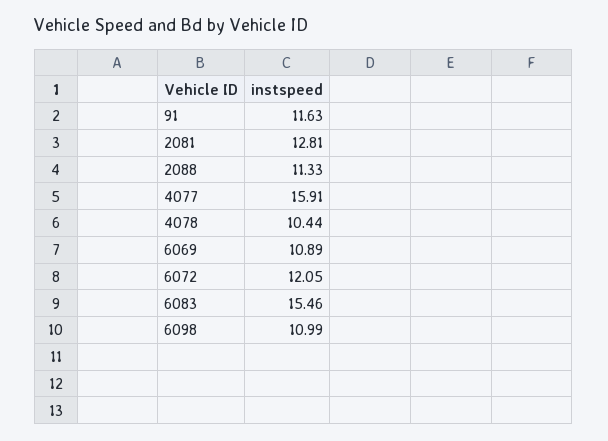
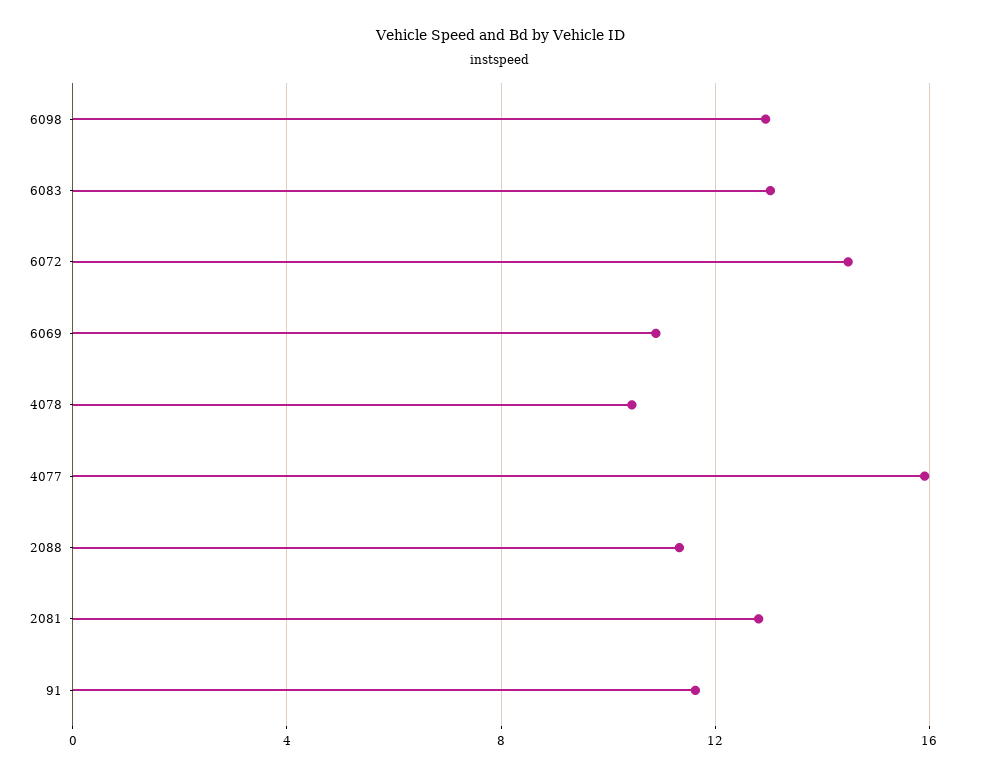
  {
    "91": 11.63,
    "2081": 12.81,
    "2088": 11.33,
    "4077": 15.91,
    "4078": 10.44,
    "6069": 10.89,
-   "6072": 12.05,
+   "6072": 14.5,
-   "6083": 15.46,
+   "6083": 13,
-   "6098": 10.99
+   "6098": 13
  }

